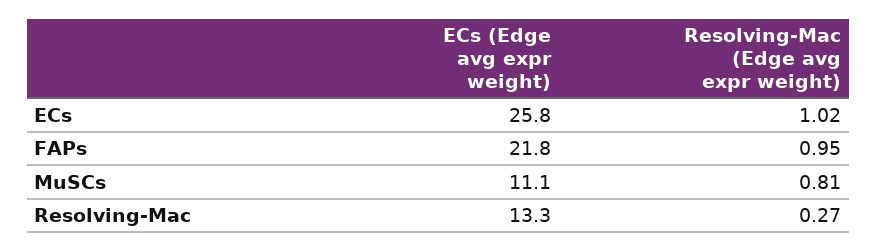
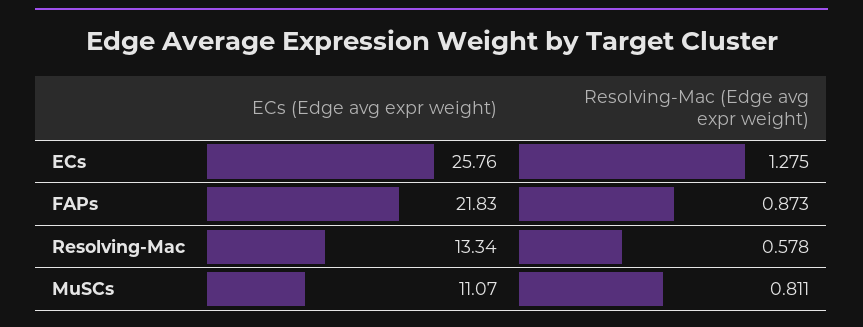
  {
    "ECs (Edge avg expr weight)": {
      "ECs": 25.76,
      "FAPs": 21.83,
      "MuSCs": 11.07,
      "Resolving-Mac": 13.34
    },
    "Resolving-Mac (Edge avg expr weight)": {
-     "ECs": 1.02,
+     "ECs": 1.275,
-     "FAPs": 0.95,
+     "FAPs": 0.873,
      "MuSCs": 0.811,
-     "Resolving-Mac": 0.27
+     "Resolving-Mac": 0.578
    }
  }

